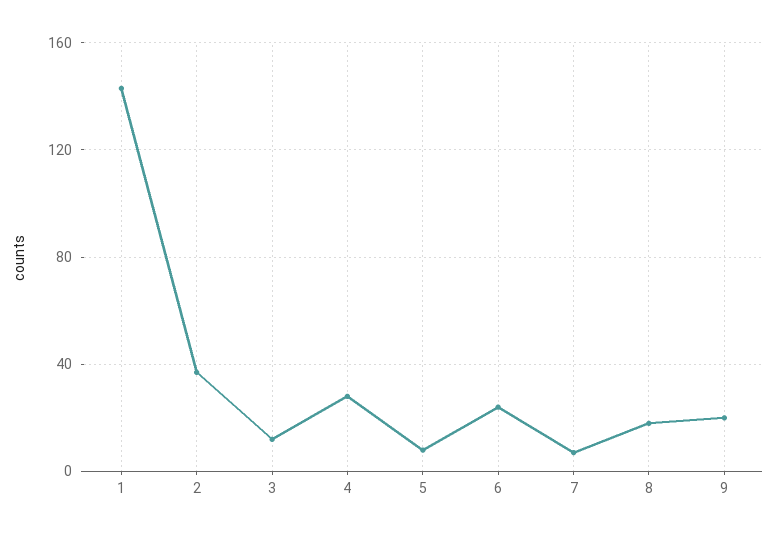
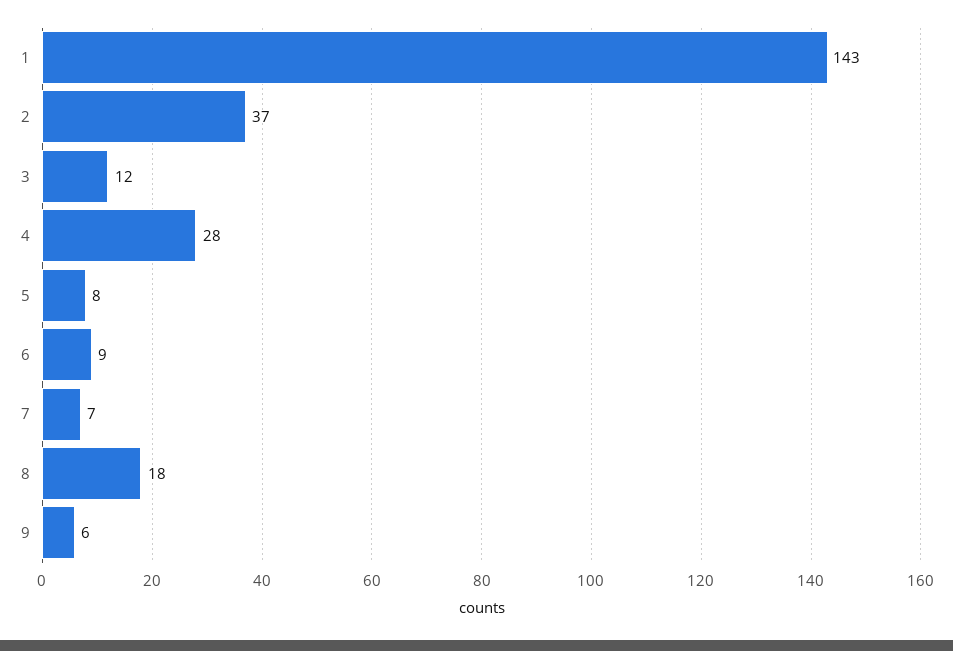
  {
    "1": 143,
    "2": 37,
    "3": 12,
    "4": 28,
    "5": 8,
-   "6": 25,
+   "6": 9,
    "7": 7,
    "8": 18,
-   "9": 20
+   "9": 6
  }

